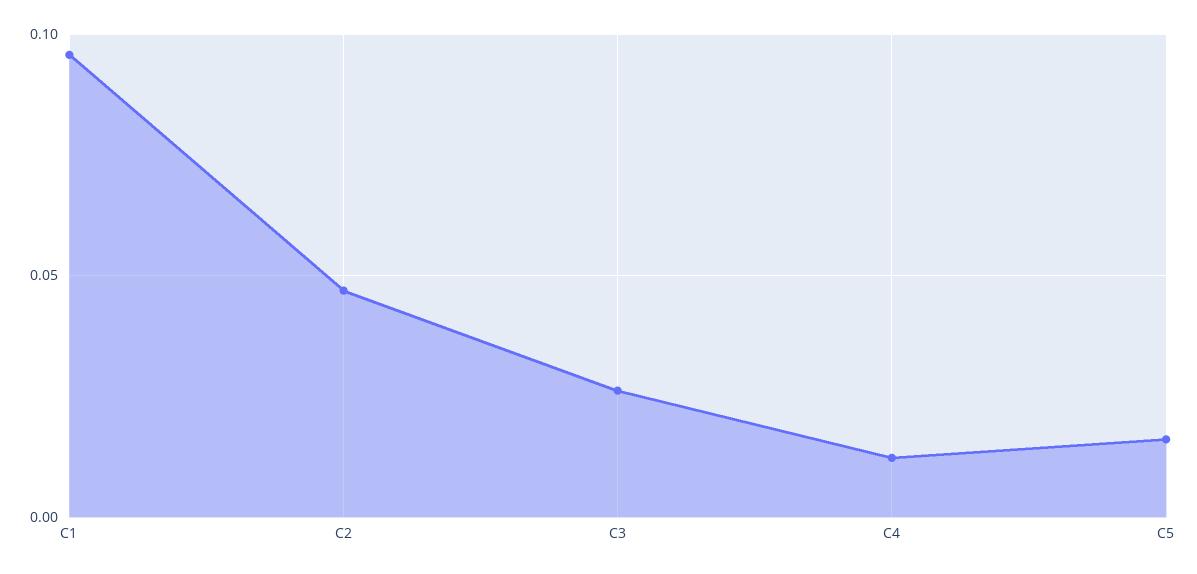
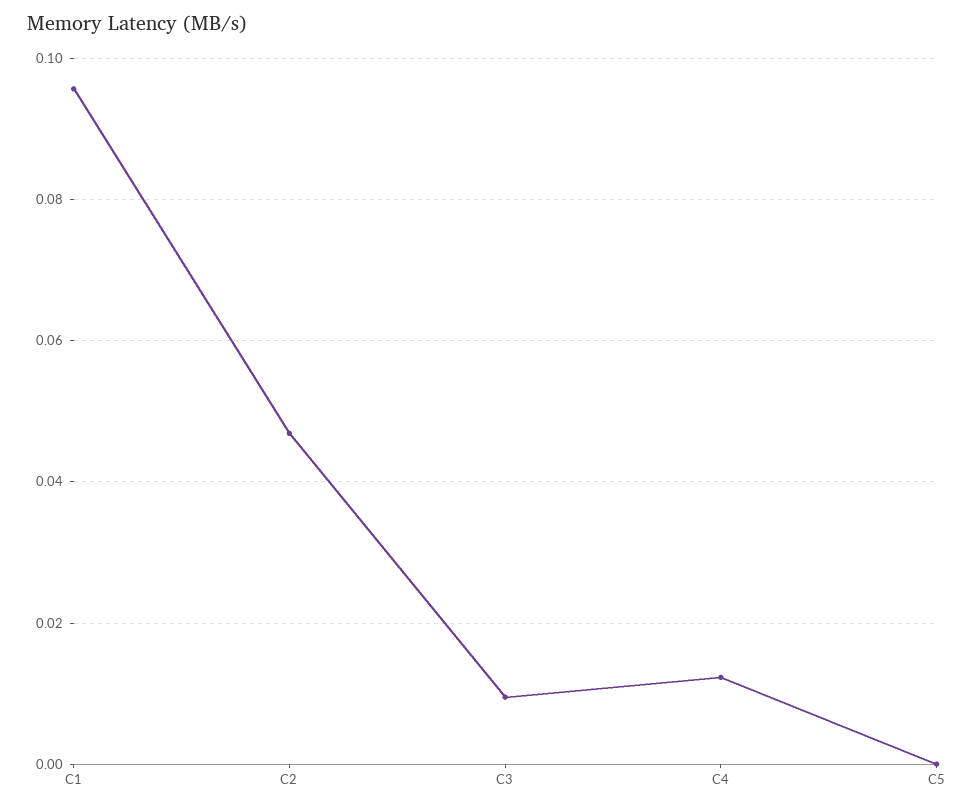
  {
    "C1": 0.096,
    "C2": 0.046,
-   "C3": 0.025,
+   "C3": 0.01,
    "C4": 0.012,
-   "C5": 0.015
+   "C5": 0
  }

